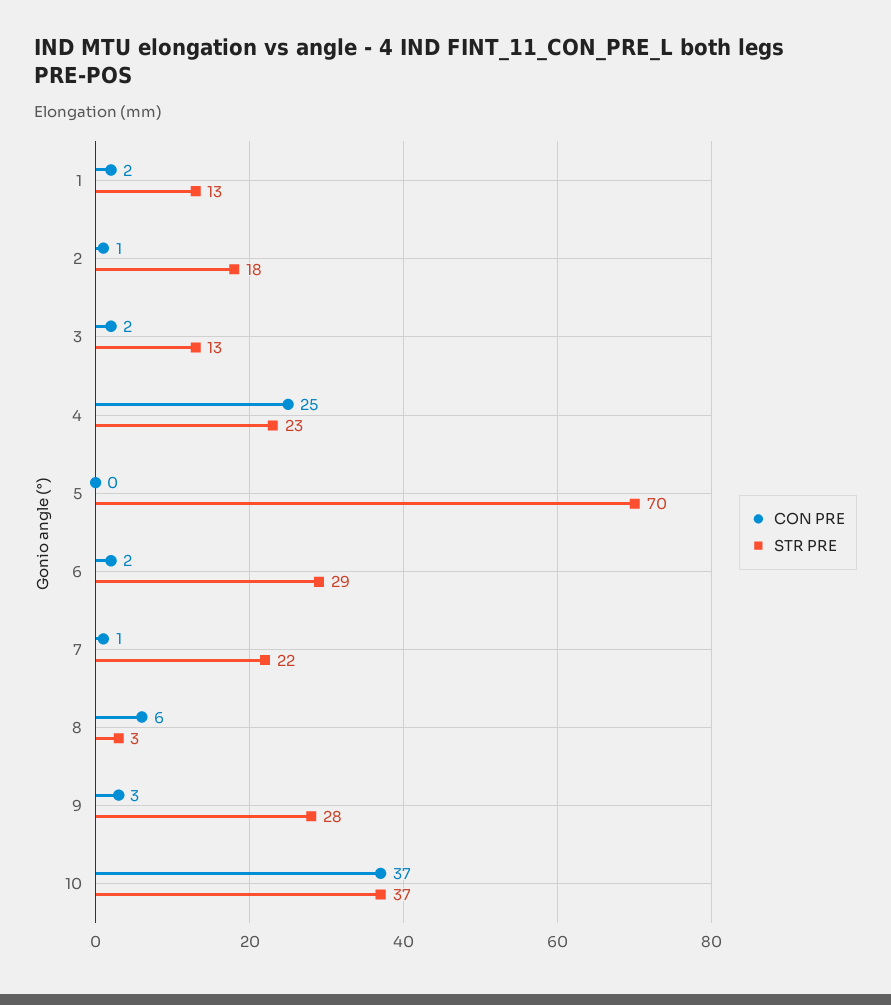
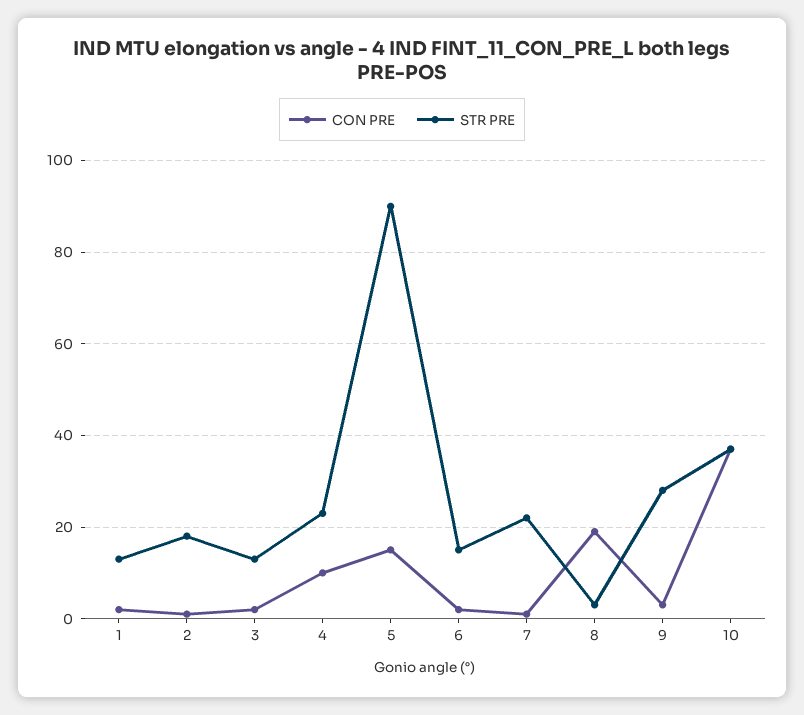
  {
    "CON PRE": {
      "1": 2,
      "2": 1,
      "3": 2,
-     "4": 25,
+     "4": 10,
-     "5": 0,
+     "5": 15,
      "6": 2,
      "7": 1,
-     "8": 6,
+     "8": 20,
      "9": 3,
      "10": 37
    },
    "STR PRE": {
      "1": 13,
      "2": 18,
      "3": 13,
      "4": 23,
-     "5": 70,
+     "5": 90,
-     "6": 29,
+     "6": 15,
      "7": 22,
      "8": 3,
      "9": 28,
      "10": 37
    }
  }

